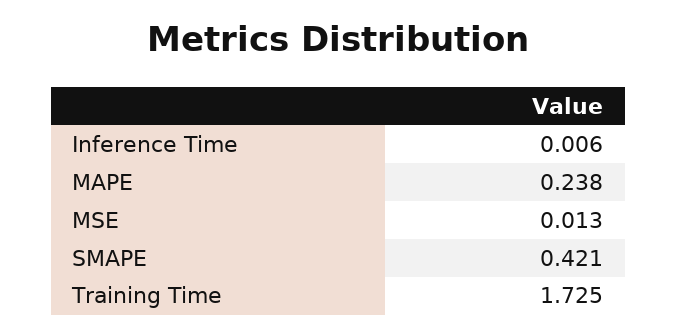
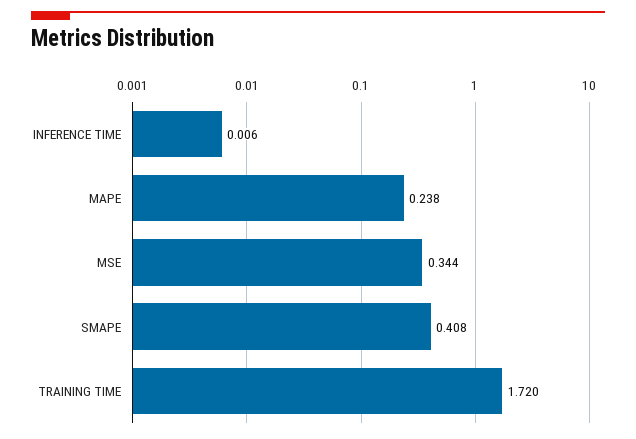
  {
    "Inference Time": 0.006,
    "MAPE": 0.238,
-   "MSE": 0.013,
+   "MSE": 0.344,
-   "SMAPE": 0.421,
+   "SMAPE": 0.408,
-   "Training Time": 1.725
+   "Training Time": 1.72
  }

